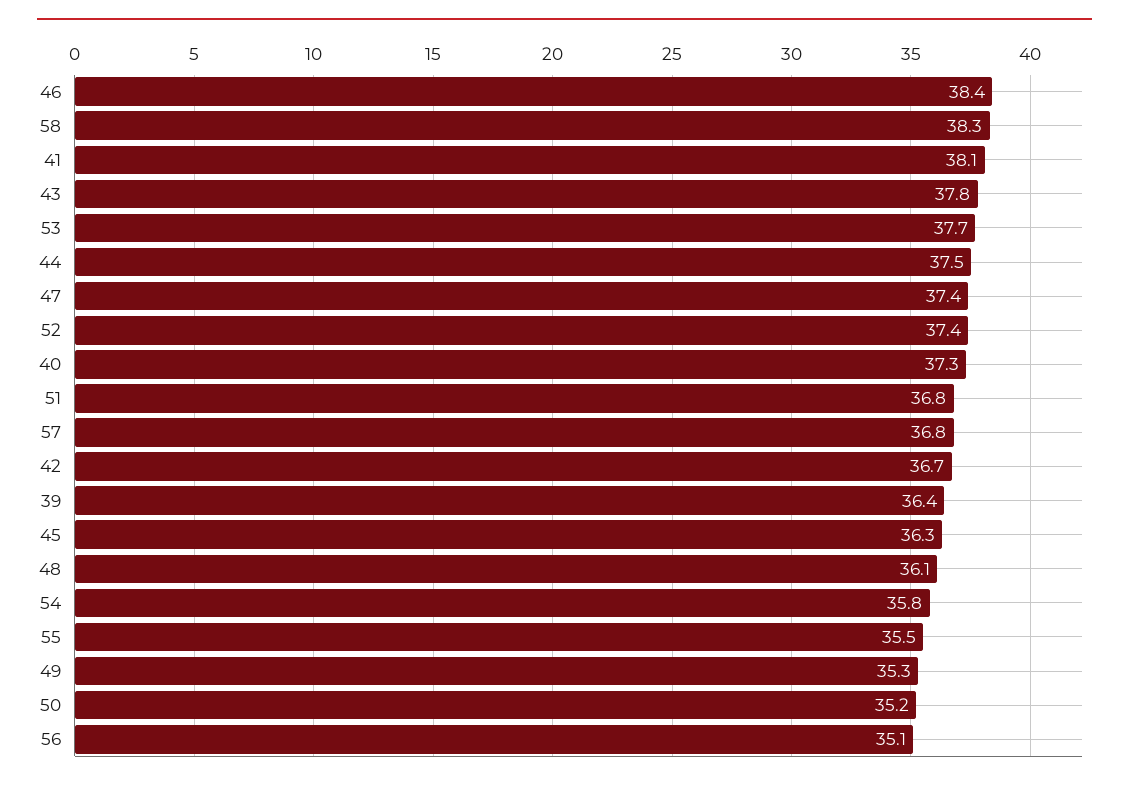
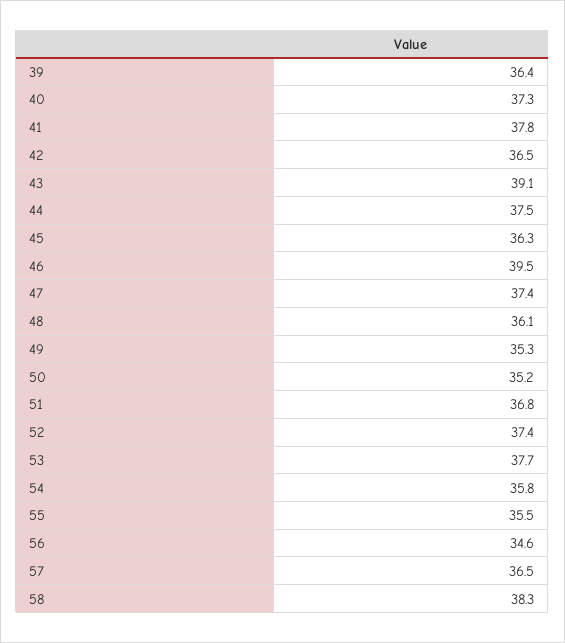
  {
-   "46": 38.4,
+   "46": 39.5,
    "58": 38.3,
-   "41": 38.1,
+   "41": 37.8,
-   "43": 37.8,
+   "43": 39.1,
    "53": 37.7,
    "44": 37.5,
    "47": 37.4,
    "52": 37.4,
    "40": 37.3,
    "51": 36.8,
-   "57": 36.8,
+   "57": 36.5,
-   "42": 36.7,
+   "42": 36.5,
    "39": 36.4,
    "45": 36.3,
    "48": 36.1,
    "54": 35.8,
    "55": 35.5,
    "49": 35.3,
    "50": 35.2,
-   "56": 35.1
+   "56": 34.6
  }

